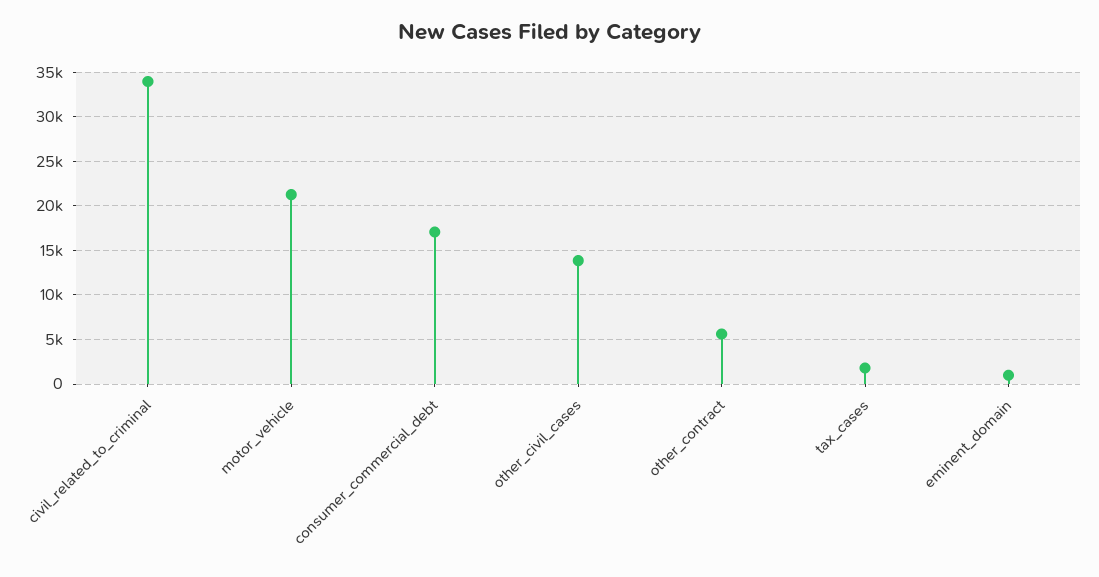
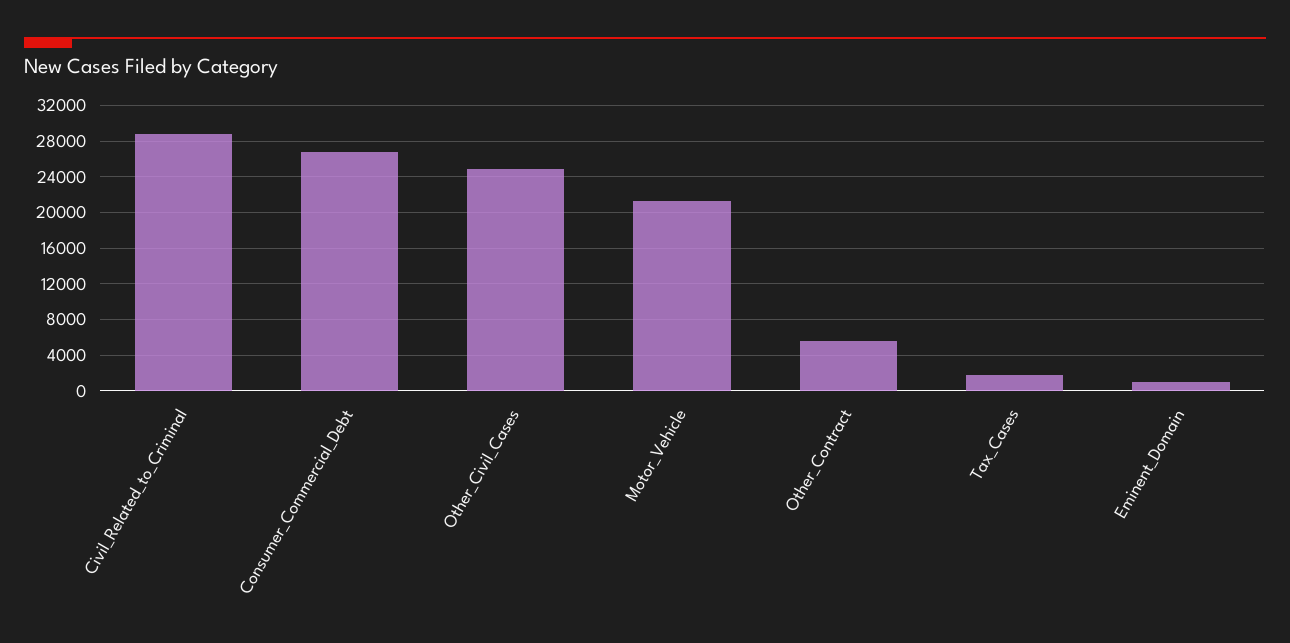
  {
-   "civil_related_to_criminal": 34000,
+   "civil_related_to_criminal": 29000,
    "motor_vehicle": 21000,
-   "consumer_commercial_debt": 17000,
+   "consumer_commercial_debt": 27000,
-   "other_civil_cases": 14000,
+   "other_civil_cases": 25000,
    "other_contract": 6000,
    "tax_cases": 2000,
    "eminent_domain": 1000
  }

